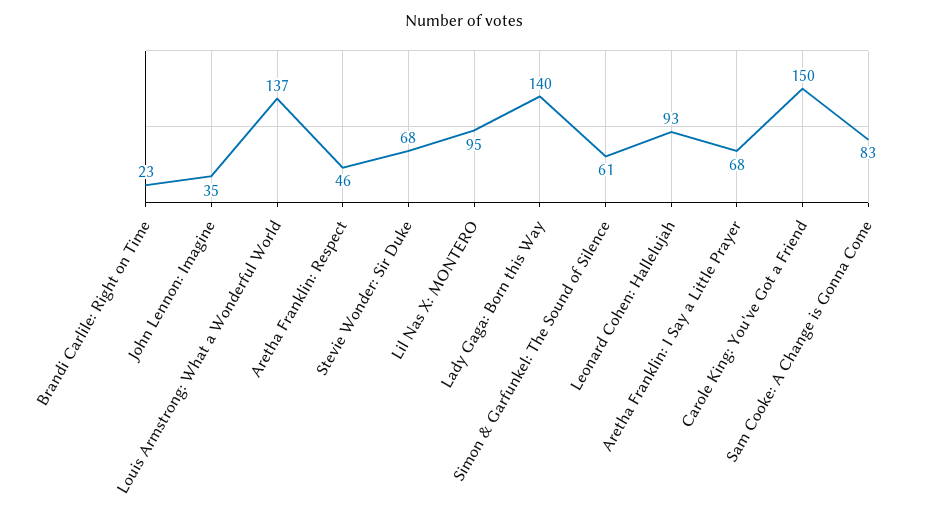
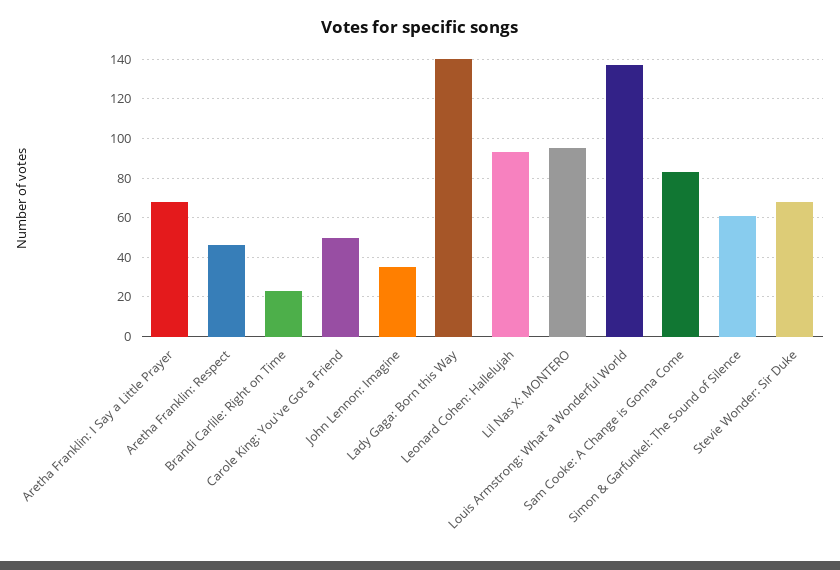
  {
    "Brandi Carlile: Right on Time": 23,
    "John Lennon: Imagine": 35,
    "Louis Armstrong: What a Wonderful World": 137,
    "Aretha Franklin: Respect": 46,
    "Stevie Wonder: Sir Duke": 68,
    "Lil Nas X: MONTERO": 95,
    "Lady Gaga: Born this Way": 140,
    "Simon & Garfunkel: The Sound of Silence": 61,
    "Leonard Cohen: Hallelujah": 93,
    "Aretha Franklin: I Say a Little Prayer": 68,
-   "Carole King: You've Got a Friend": 150,
+   "Carole King: You've Got a Friend": 50,
    "Sam Cooke: A Change is Gonna Come": 83
  }

